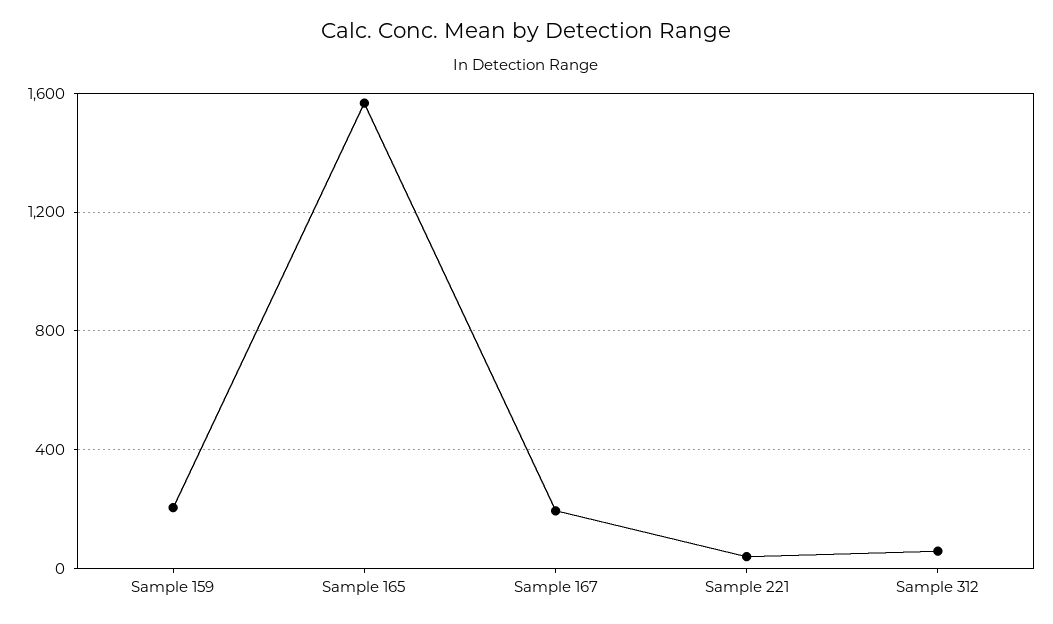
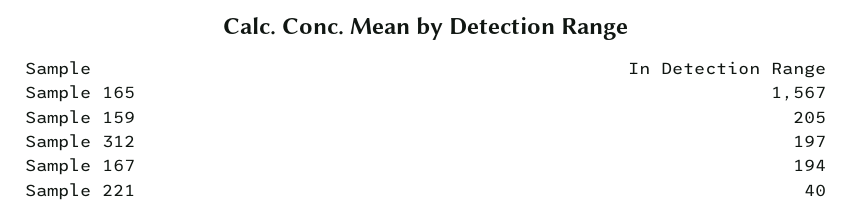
  {
    "Sample 159": 205,
    "Sample 165": 1567,
    "Sample 167": 194,
    "Sample 221": 40,
-   "Sample 312": 50
+   "Sample 312": 197
  }

